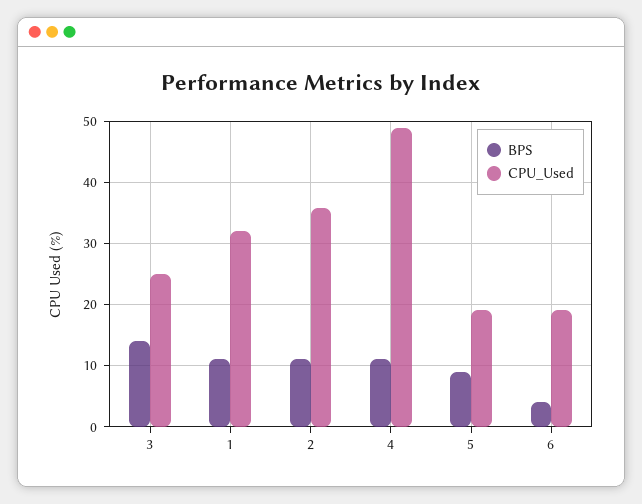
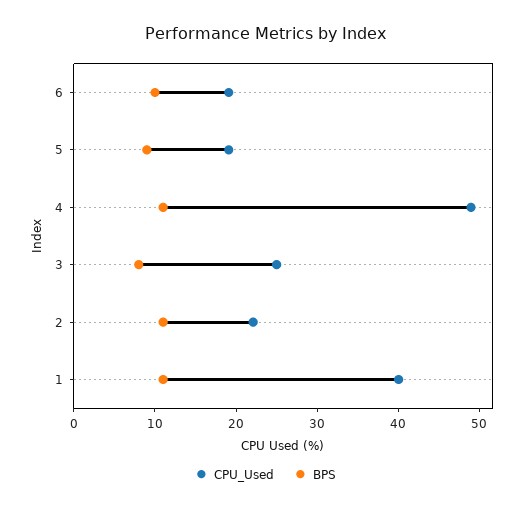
  {
    "BPS": {
-     "3": 14,
+     "3": 8,
      "1": 11,
      "2": 11,
      "4": 11,
      "5": 9,
-     "6": 4
+     "6": 10
    },
    "CPU_Used": {
      "3": 25,
-     "1": 32,
+     "1": 40,
-     "2": 36,
+     "2": 22,
      "4": 49,
      "5": 19,
      "6": 19
    }
  }

